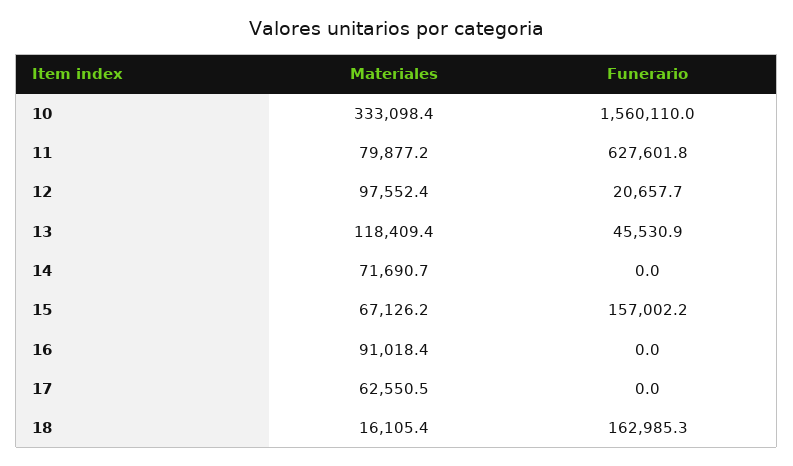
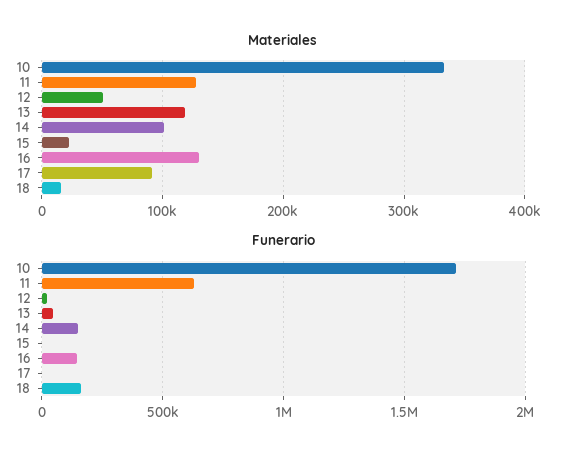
  {
    "Materiales": {
      "10": 333098.4,
-     "11": 79877.2,
+     "11": 130000,
-     "12": 97552.4,
+     "12": 50000,
      "13": 118409.4,
-     "14": 71690.7,
+     "14": 100000,
-     "15": 67126.2,
+     "15": 20000,
-     "16": 91018.4,
+     "16": 130000,
-     "17": 62550.5,
+     "17": 90000,
      "18": 16105.4
    },
    "Funerario": {
-     "10": 1560110,
+     "10": 1700000,
      "11": 627601.8,
      "12": 20657.7,
      "13": 45530.9,
-     "14": 0,
+     "14": 150000,
-     "15": 157002.2,
+     "15": 0,
-     "16": 0,
+     "16": 150000,
      "17": 0,
      "18": 162985.3
    }
  }

